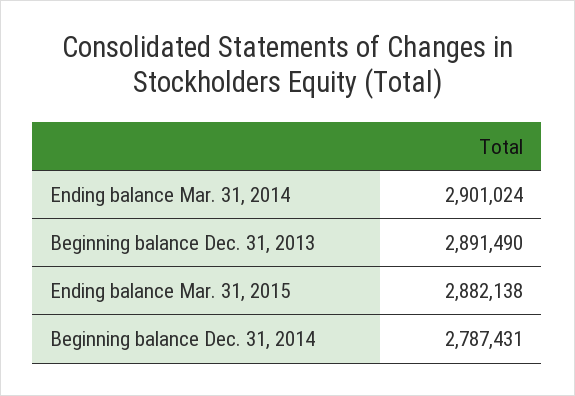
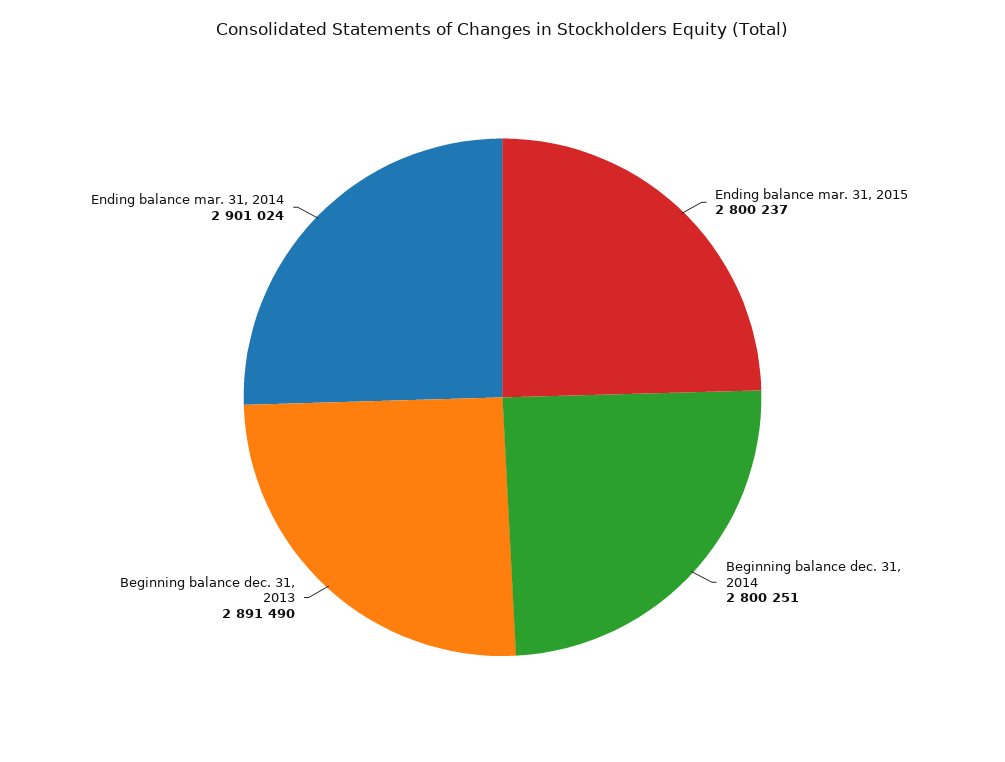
  {
    "Ending balance Mar. 31, 2014": 2901024,
    "Beginning balance Dec. 31, 2013": 2891490,
-   "Ending balance Mar. 31, 2015": 2882138,
+   "Ending balance Mar. 31, 2015": 2800237,
-   "Beginning balance Dec. 31, 2014": 2787431
+   "Beginning balance Dec. 31, 2014": 2800251
  }

